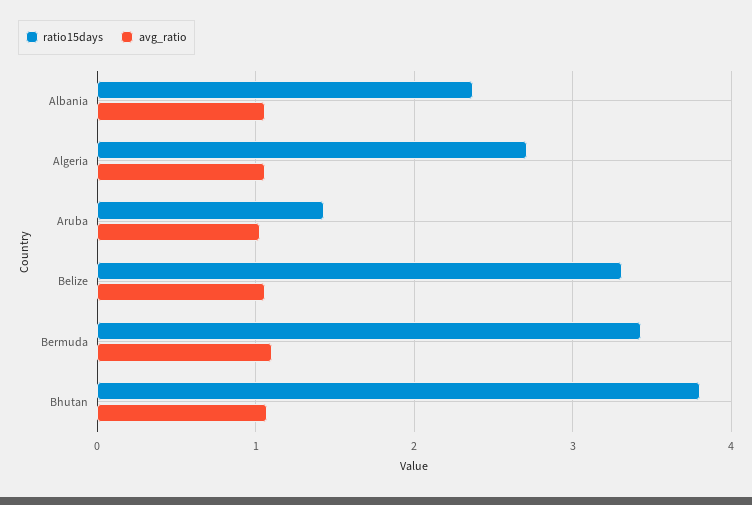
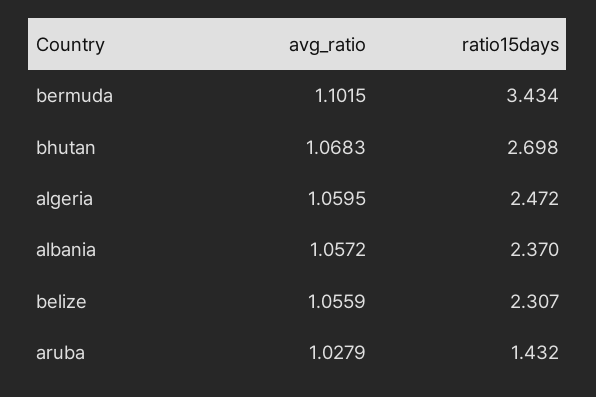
  {
    "ratio15days": {
      "Albania": 2.37,
-     "Algeria": 2.7,
+     "Algeria": 2.472,
      "Aruba": 1.432,
-     "Belize": 3.3,
+     "Belize": 2.307,
      "Bermuda": 3.434,
-     "Bhutan": 3.8
+     "Bhutan": 2.698
    },
    "avg_ratio": {
      "Albania": 1.0572,
      "Algeria": 1.0595,
      "Aruba": 1.0279,
      "Belize": 1.0559,
      "Bermuda": 1.1015,
      "Bhutan": 1.0683
    }
  }

